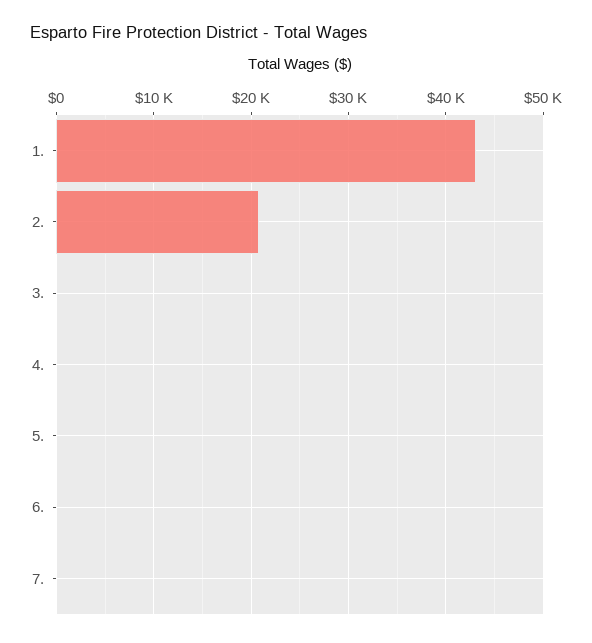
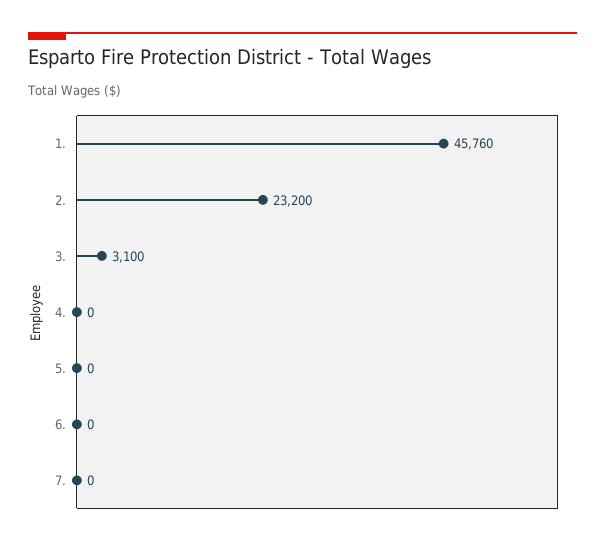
  {
-   "1.": 43000,
+   "1.": 45760,
-   "2.": 21000,
+   "2.": 23200,
-   "3.": 0,
+   "3.": 3100,
    "4.": 0,
    "5.": 0,
    "6.": 0,
    "7.": 0
  }

